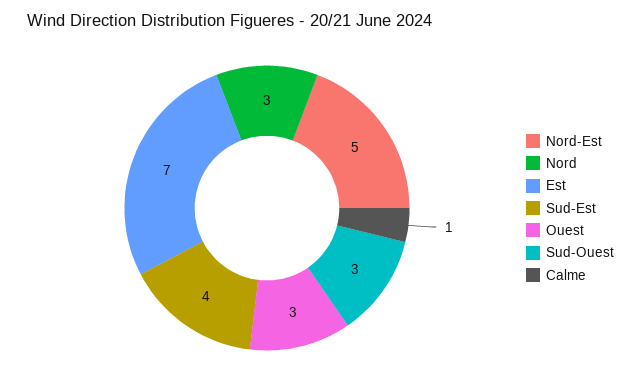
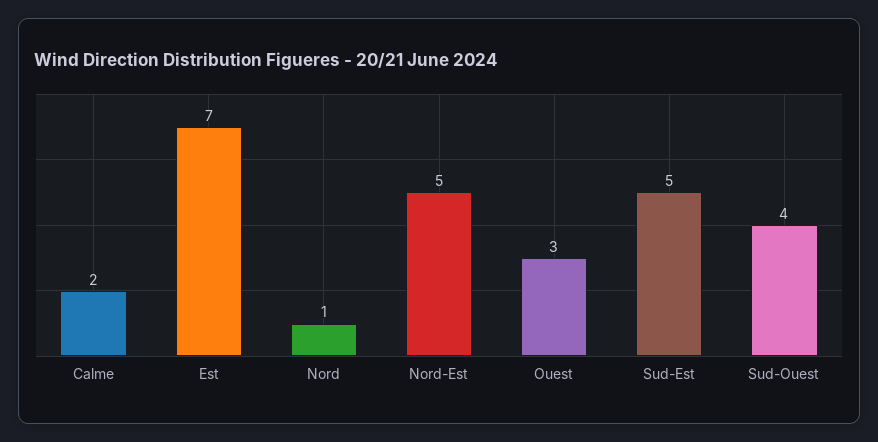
  {
    "Nord-Est": 5,
-   "Nord": 3,
+   "Nord": 1,
    "Est": 7,
-   "Sud-Est": 4,
+   "Sud-Est": 5,
    "Ouest": 3,
-   "Sud-Ouest": 3,
+   "Sud-Ouest": 4,
-   "Calme": 1
+   "Calme": 2
  }

